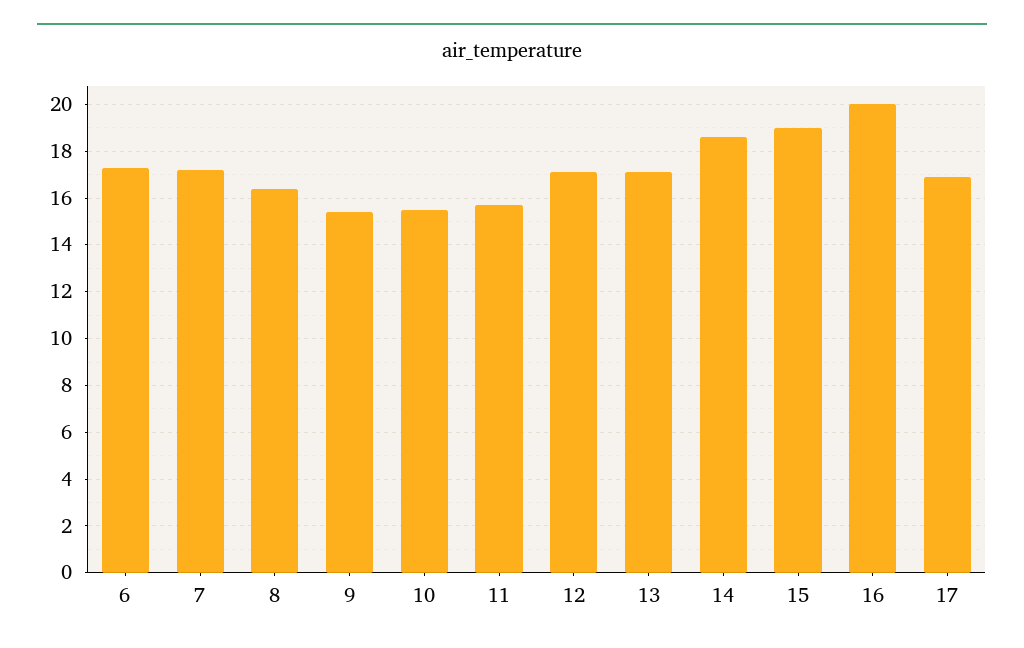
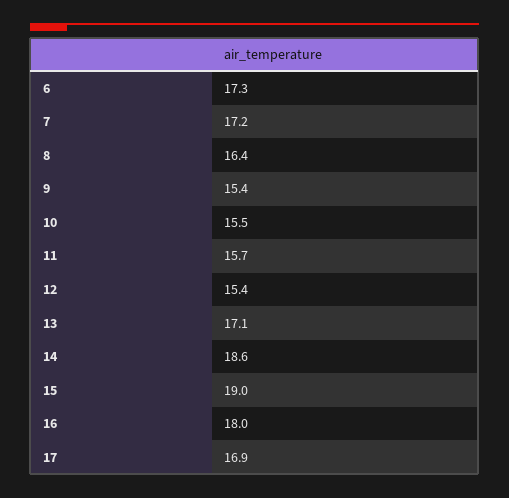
  {
    "6": 17.3,
    "7": 17.2,
    "8": 16.4,
    "9": 15.4,
    "10": 15.5,
    "11": 15.7,
-   "12": 17,
+   "12": 15.4,
    "13": 17.1,
    "14": 18.6,
    "15": 19,
-   "16": 20,
+   "16": 18,
    "17": 16.9
  }

